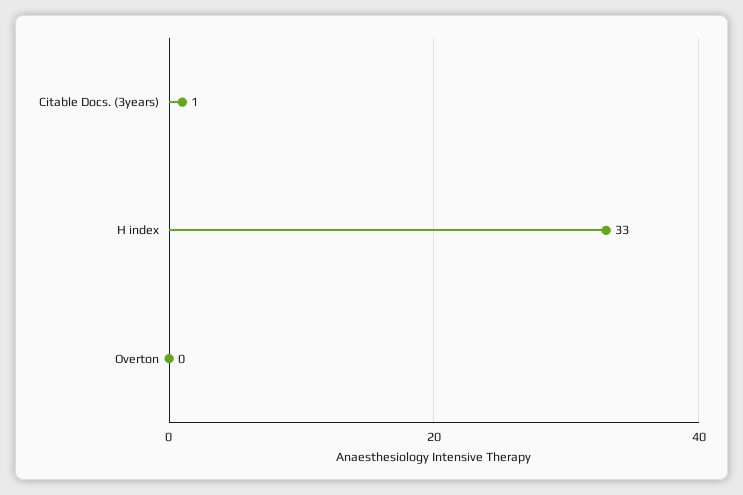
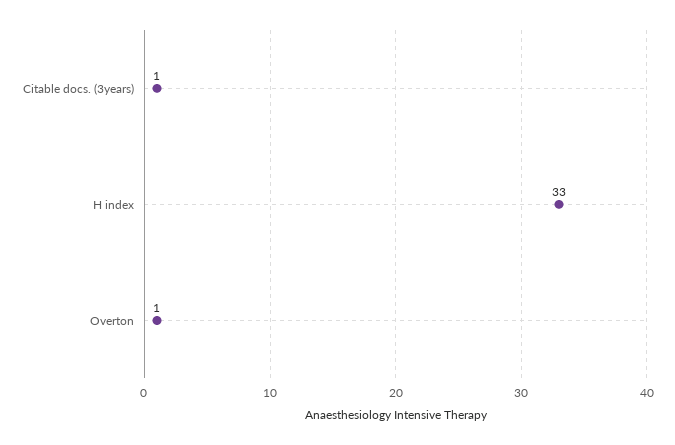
  {
    "Citable Docs. (3years)": 1,
    "H index": 33,
-   "Overton": 0
+   "Overton": 1
  }

